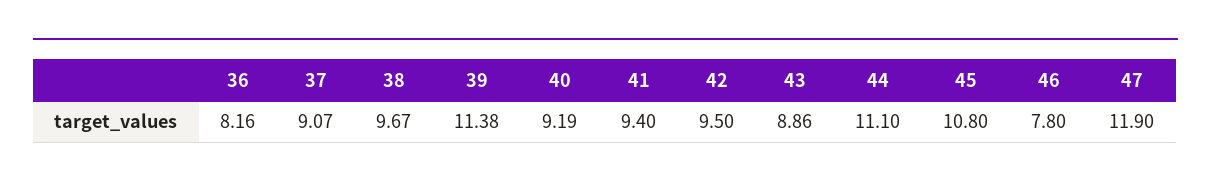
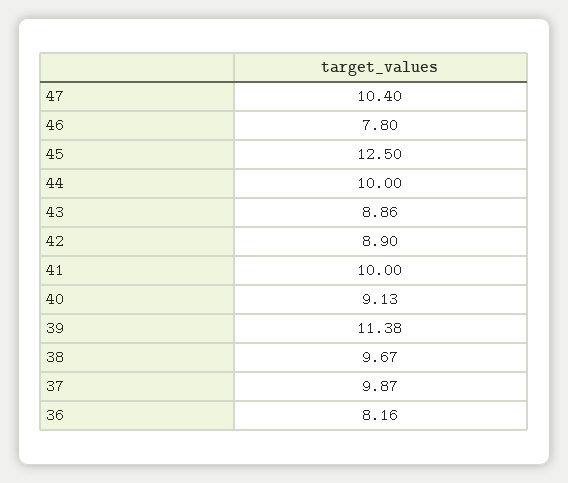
  {
    "36": 8.16,
-   "37": 9.07,
+   "37": 9.87,
    "38": 9.67,
    "39": 11.38,
-   "40": 9.19,
+   "40": 9.13,
-   "41": 9.4,
+   "41": 10,
-   "42": 9.5,
+   "42": 8.9,
    "43": 8.86,
-   "44": 11.1,
+   "44": 10,
-   "45": 10.8,
+   "45": 12.5,
    "46": 7.8,
-   "47": 11.9
+   "47": 10.4
  }

